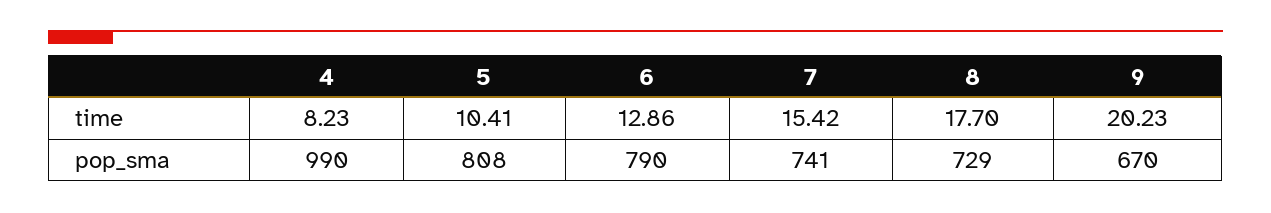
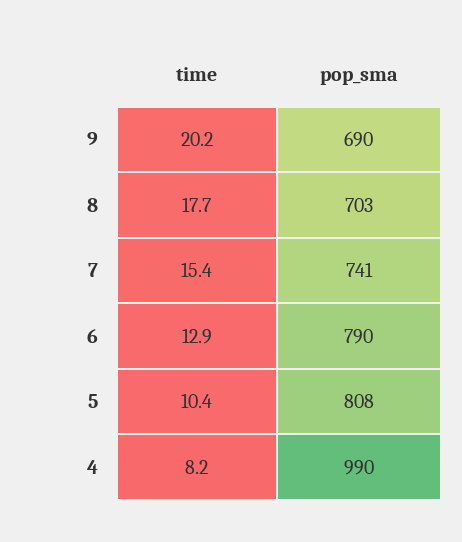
  {
    "4": {
      "time": 8.23,
      "pop_sma": 990
    },
    "5": {
      "time": 10.41,
      "pop_sma": 808
    },
    "6": {
      "time": 12.86,
      "pop_sma": 790
    },
    "7": {
      "time": 15.42,
      "pop_sma": 741
    },
    "8": {
      "time": 17.7,
-     "pop_sma": 729
+     "pop_sma": 703
    },
    "9": {
      "time": 20.23,
-     "pop_sma": 670
+     "pop_sma": 690
    }
  }

